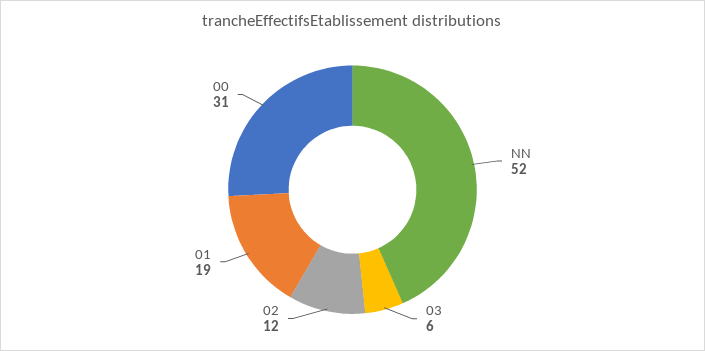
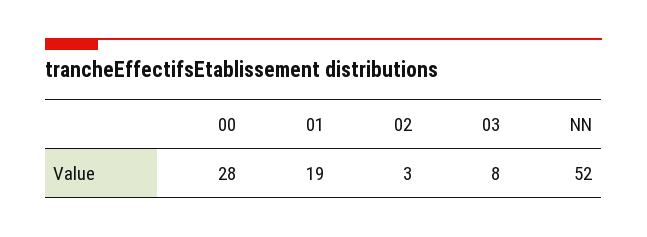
  {
    "NN": 52,
-   "03": 6,
+   "03": 8,
-   "02": 12,
+   "02": 3,
    "01": 19,
-   "00": 31
+   "00": 28
  }

